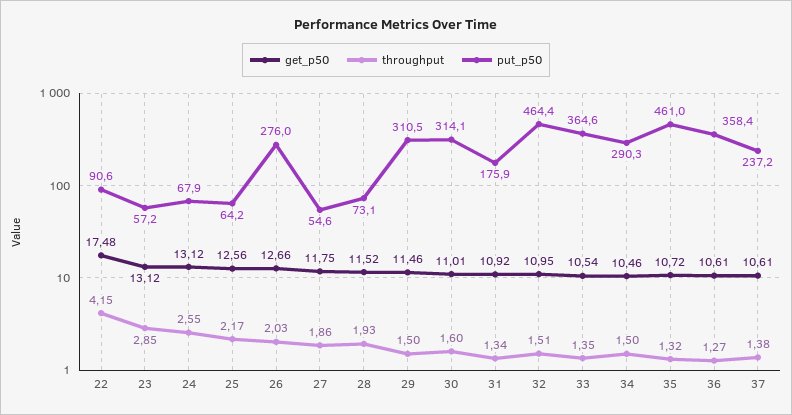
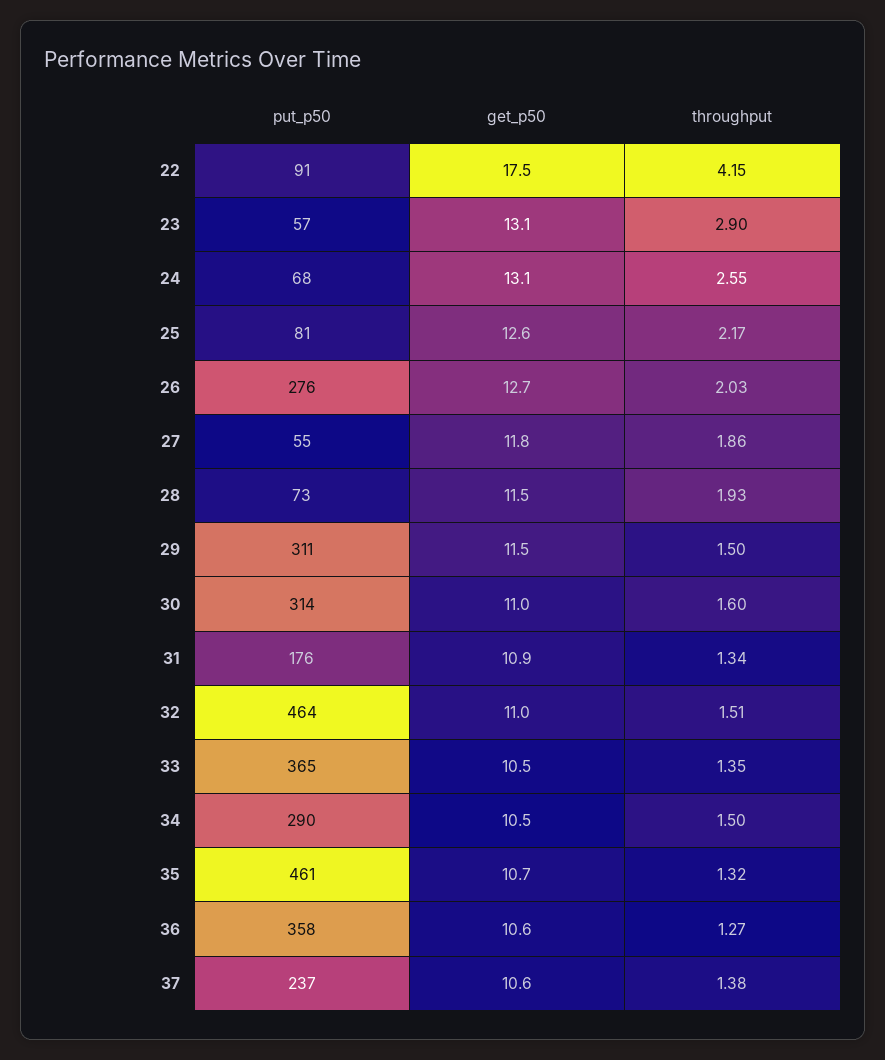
  {
    "get_p50": {
      "22": 17.48,
      "23": 13.12,
      "24": 13.12,
      "25": 12.56,
      "26": 12.66,
      "27": 11.75,
      "28": 11.52,
      "29": 11.46,
      "30": 11.01,
      "31": 10.92,
      "32": 10.95,
      "33": 10.54,
      "34": 10.46,
      "35": 10.72,
      "36": 10.61,
      "37": 10.61
    },
    "throughput": {
      "22": 4.15,
-     "23": 2.85,
+     "23": 2.9,
      "24": 2.55,
      "25": 2.17,
      "26": 2.03,
      "27": 1.86,
      "28": 1.93,
      "29": 1.5,
      "30": 1.6,
      "31": 1.34,
      "32": 1.51,
      "33": 1.35,
      "34": 1.5,
      "35": 1.32,
      "36": 1.27,
      "37": 1.38
    },
    "put_p50": {
      "22": 90.6,
      "23": 57.2,
      "24": 67.9,
-     "25": 64.2,
+     "25": 81,
      "26": 276,
      "27": 54.6,
      "28": 73.1,
      "29": 310.5,
      "30": 314.1,
      "31": 175.9,
      "32": 464.4,
      "33": 364.6,
      "34": 290.3,
      "35": 461,
      "36": 358.4,
      "37": 237.2
    }
  }

